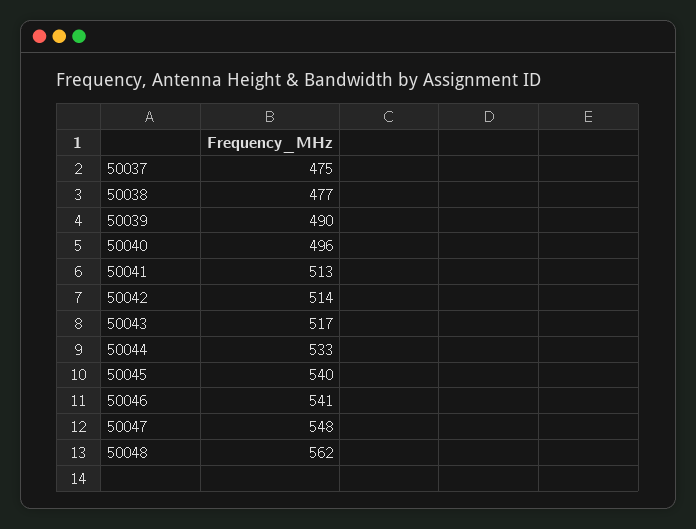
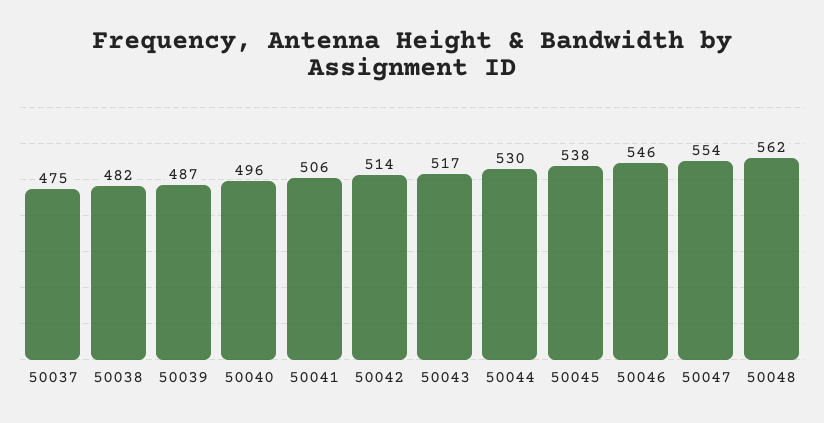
  {
    "50037": 475,
-   "50038": 477,
+   "50038": 482,
-   "50039": 490,
+   "50039": 487,
    "50040": 496,
-   "50041": 513,
+   "50041": 506,
    "50042": 514,
    "50043": 517,
-   "50044": 533,
+   "50044": 530,
-   "50045": 540,
+   "50045": 538,
-   "50046": 541,
+   "50046": 546,
-   "50047": 548,
+   "50047": 554,
    "50048": 562
  }

